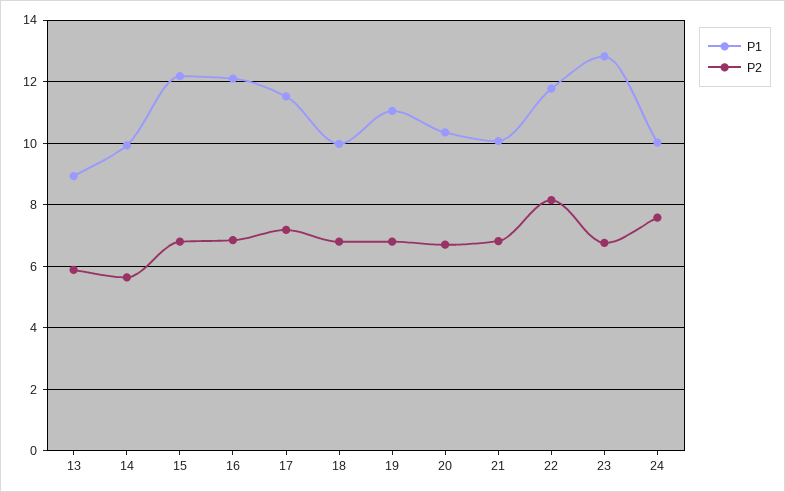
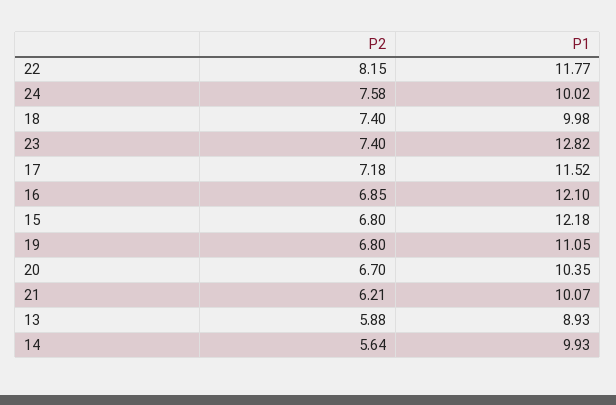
  {
    "P1": {
      "13": 8.93,
      "14": 9.93,
      "15": 12.18,
      "16": 12.1,
      "17": 11.52,
      "18": 9.98,
      "19": 11.05,
      "20": 10.35,
      "21": 10.07,
      "22": 11.77,
      "23": 12.82,
      "24": 10.02
    },
    "P2": {
      "13": 5.88,
      "14": 5.64,
      "15": 6.8,
      "16": 6.85,
      "17": 7.18,
-     "18": 6.8,
+     "18": 7.4,
      "19": 6.8,
      "20": 6.7,
-     "21": 6.8,
+     "21": 6.21,
      "22": 8.15,
-     "23": 6.8,
+     "23": 7.4,
      "24": 7.58
    }
  }

